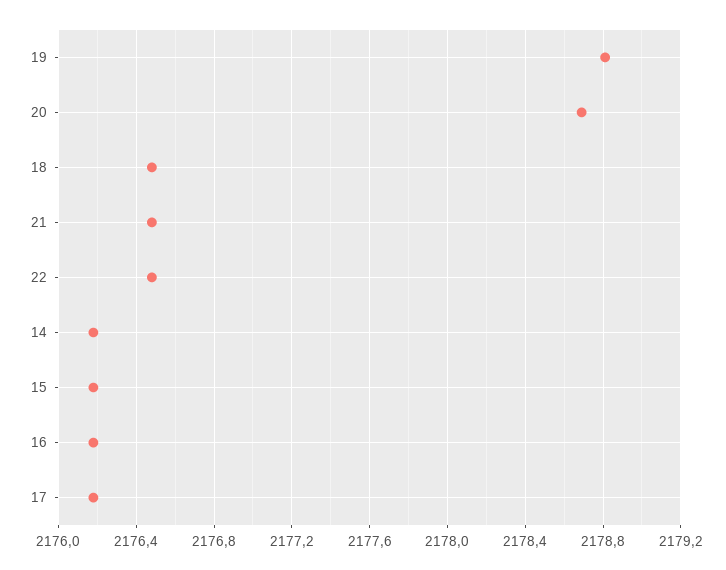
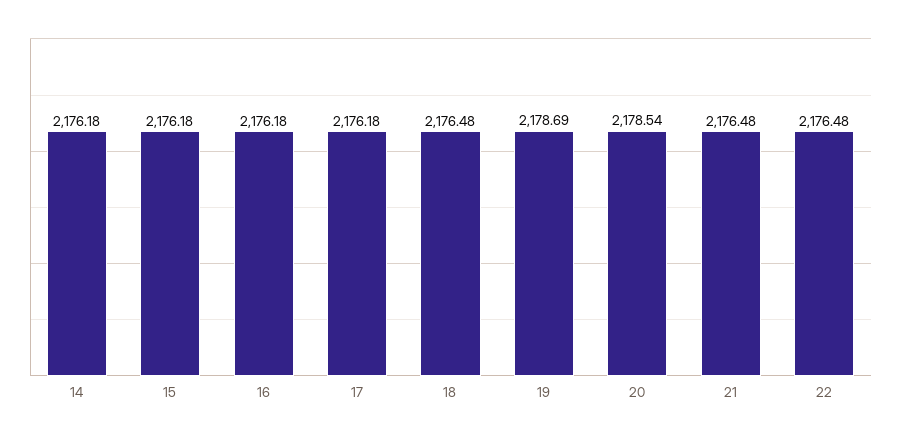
  {
-   "19": 2178.8,
+   "19": 2178.69,
-   "20": 2178.7,
+   "20": 2178.54,
    "18": 2176.48,
    "21": 2176.48,
    "22": 2176.48,
    "14": 2176.18,
    "15": 2176.18,
    "16": 2176.18,
    "17": 2176.18
  }

